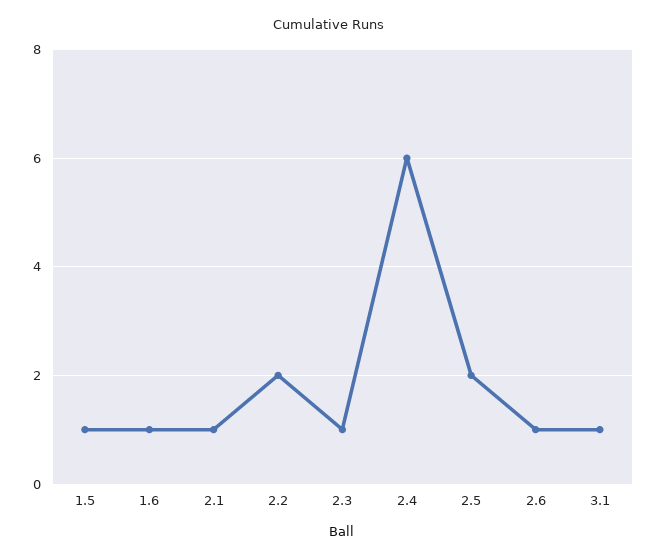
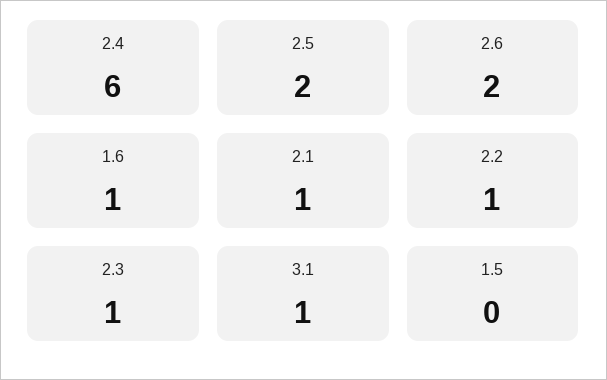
  {
-   "1.5": 1,
+   "1.5": 0,
    "1.6": 1,
    "2.1": 1,
-   "2.2": 2,
+   "2.2": 1,
    "2.3": 1,
    "2.4": 6,
    "2.5": 2,
-   "2.6": 1,
+   "2.6": 2,
    "3.1": 1
  }

